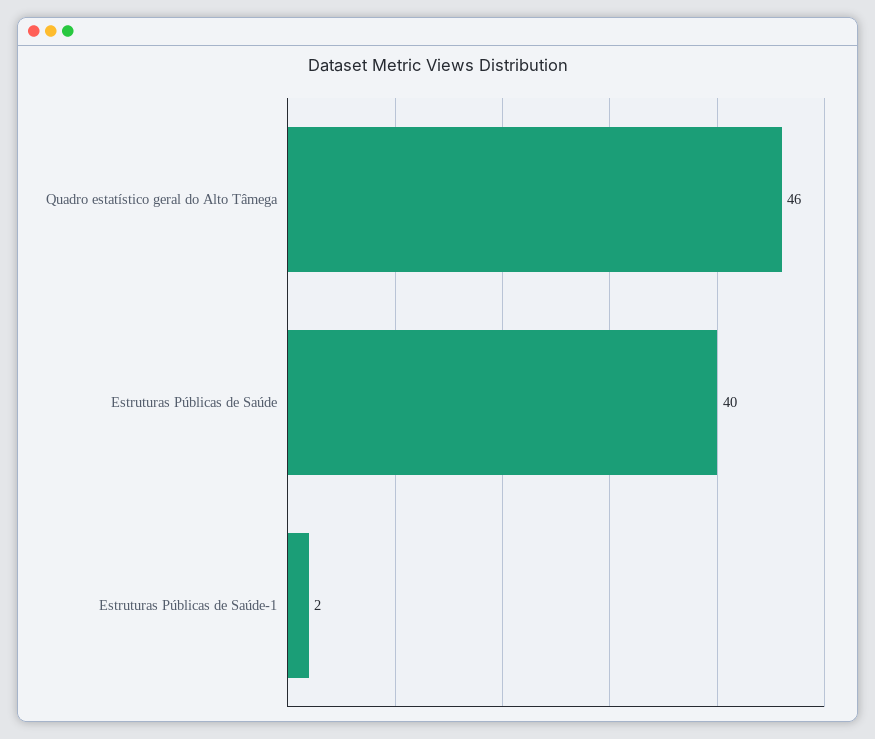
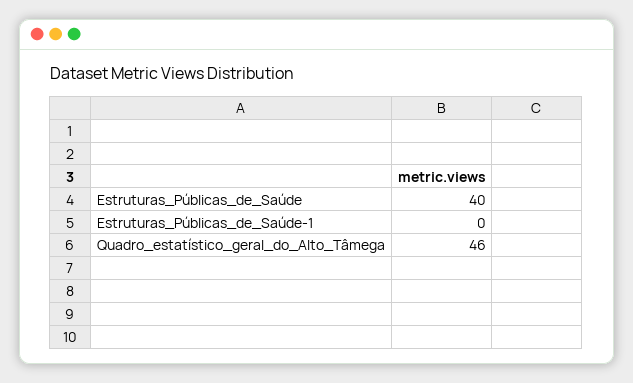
  {
    "Quadro estatístico geral do Alto Tâmega": 46,
    "Estruturas Públicas de Saúde": 40,
-   "Estruturas Públicas de Saúde-1": 2
+   "Estruturas Públicas de Saúde-1": 0
  }

